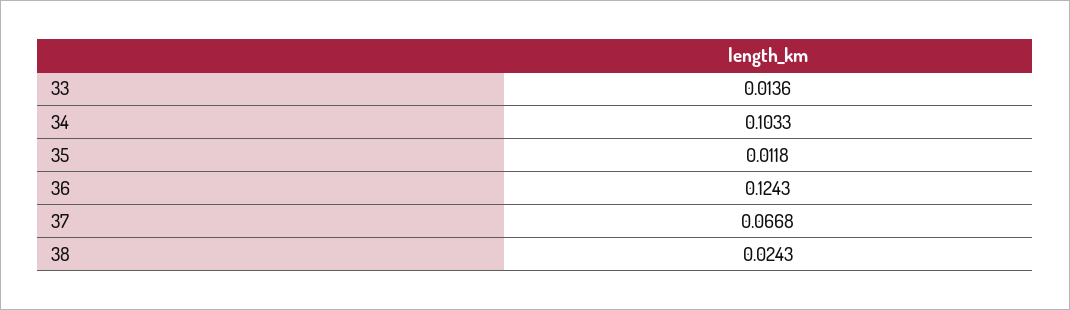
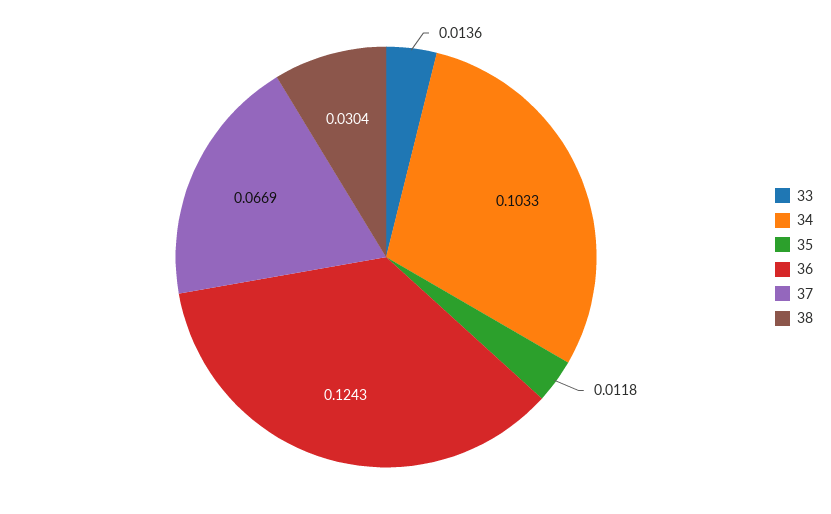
  {
    "33": 0.0136,
    "34": 0.1033,
    "35": 0.0118,
    "36": 0.1243,
-   "37": 0.0668,
+   "37": 0.0669,
-   "38": 0.0243
+   "38": 0.0304
  }

